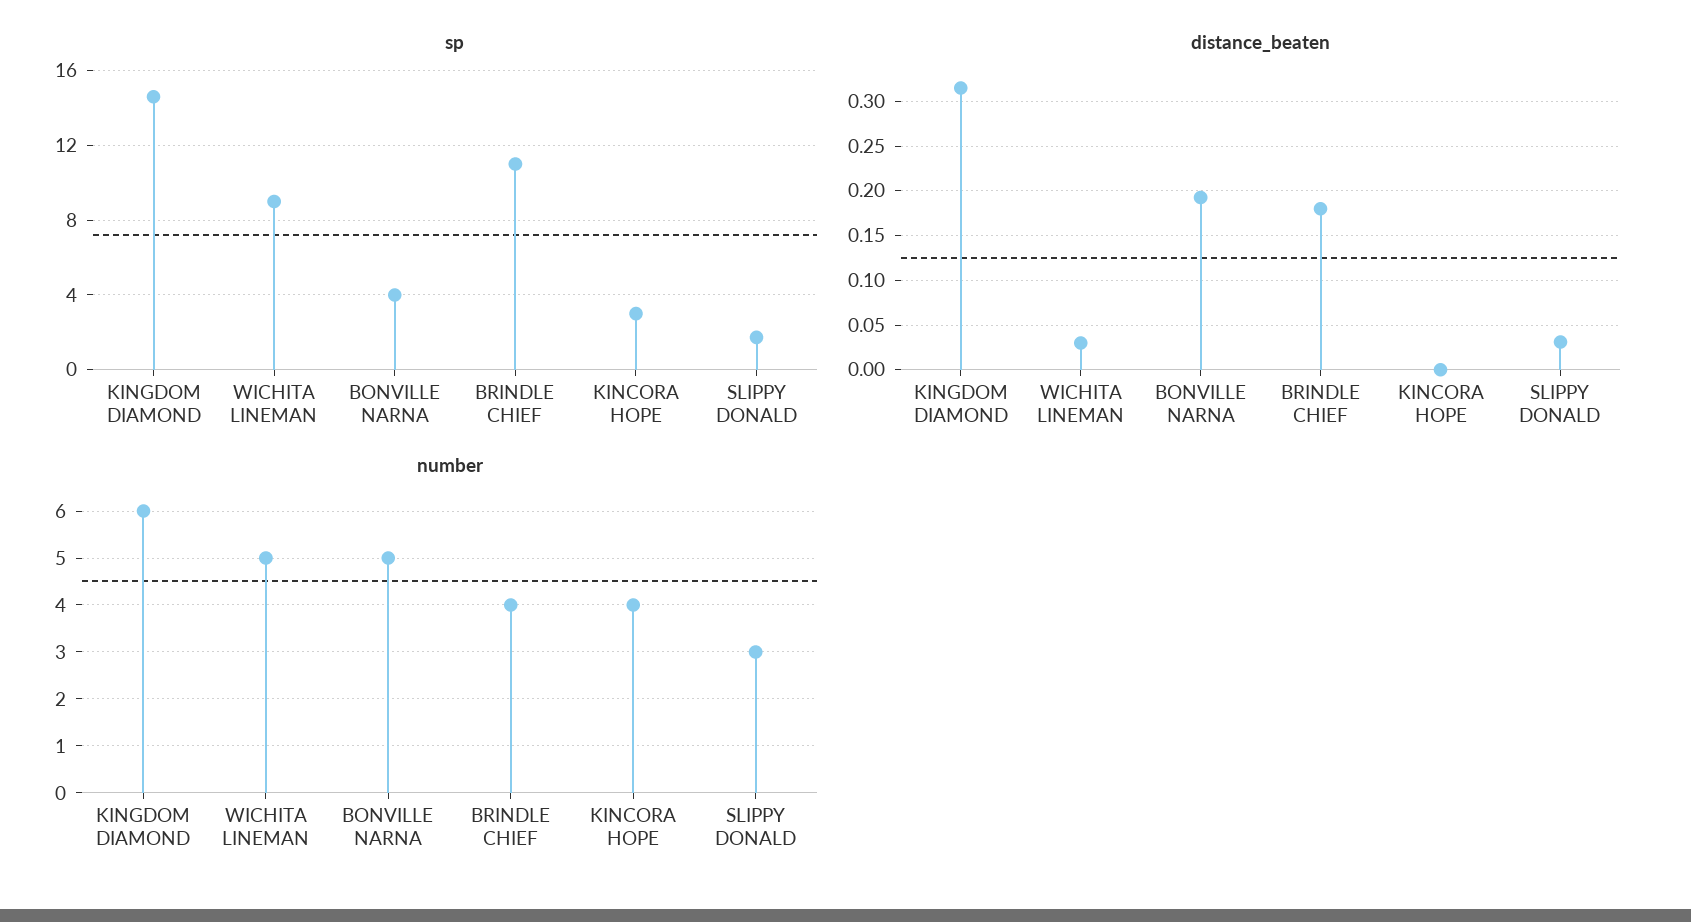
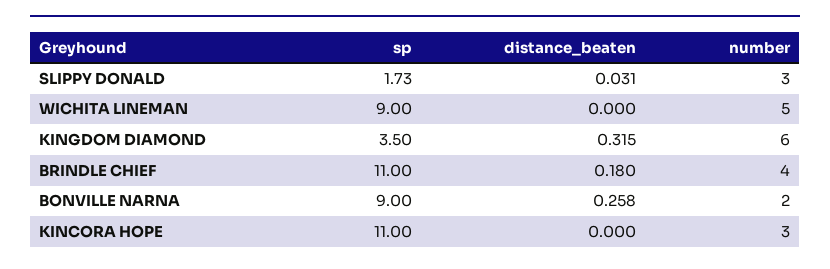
  {
    "sp": {
-     "KINGDOM DIAMOND": 14.5,
+     "KINGDOM DIAMOND": 3.5,
      "WICHITA LINEMAN": 9,
-     "BONVILLE NARNA": 4,
+     "BONVILLE NARNA": 9,
      "BRINDLE CHIEF": 11,
-     "KINCORA HOPE": 3,
+     "KINCORA HOPE": 11,
      "SLIPPY DONALD": 1.73
    },
    "distance_beaten": {
      "KINGDOM DIAMOND": 0.315,
-     "WICHITA LINEMAN": 0.03,
+     "WICHITA LINEMAN": 0,
-     "BONVILLE NARNA": 0.19,
+     "BONVILLE NARNA": 0.258,
      "BRINDLE CHIEF": 0.18,
      "KINCORA HOPE": 0,
      "SLIPPY DONALD": 0.031
    },
    "number": {
      "KINGDOM DIAMOND": 6,
      "WICHITA LINEMAN": 5,
-     "BONVILLE NARNA": 5,
+     "BONVILLE NARNA": 2,
      "BRINDLE CHIEF": 4,
-     "KINCORA HOPE": 4,
+     "KINCORA HOPE": 3,
      "SLIPPY DONALD": 3
    }
  }

